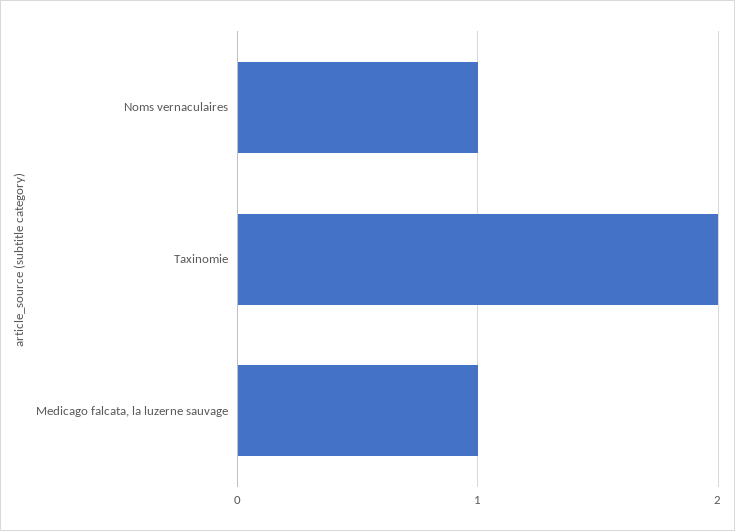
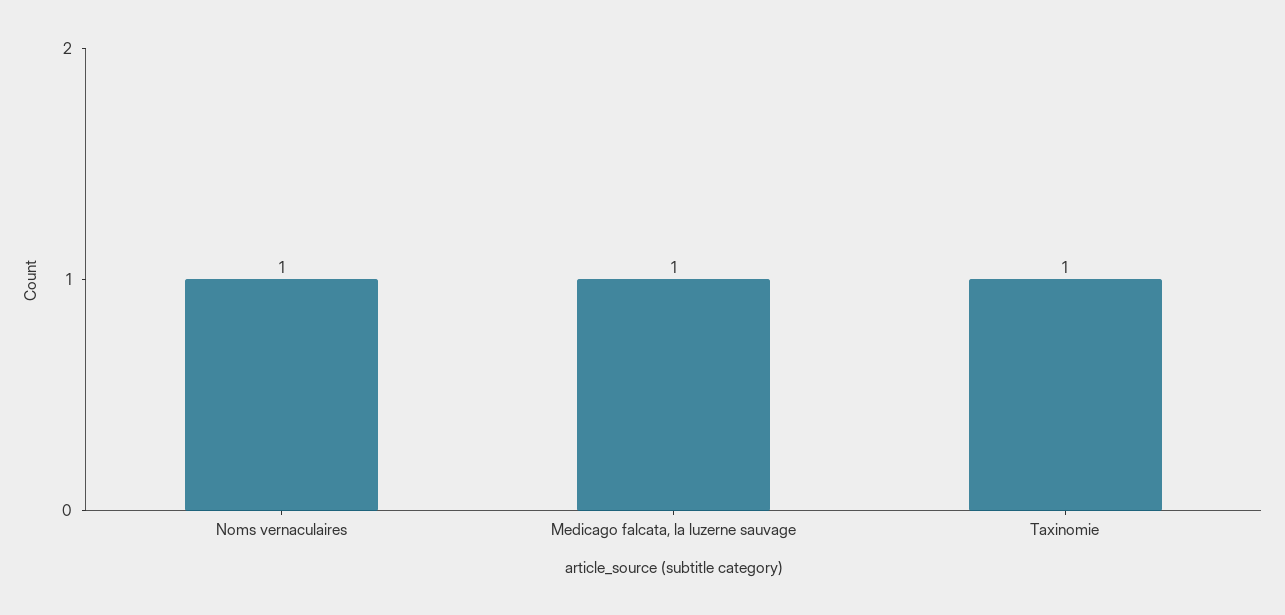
  {
    "Noms vernaculaires": 1,
-   "Taxinomie": 2,
+   "Taxinomie": 1,
    "Medicago falcata, la luzerne sauvage": 1
  }

